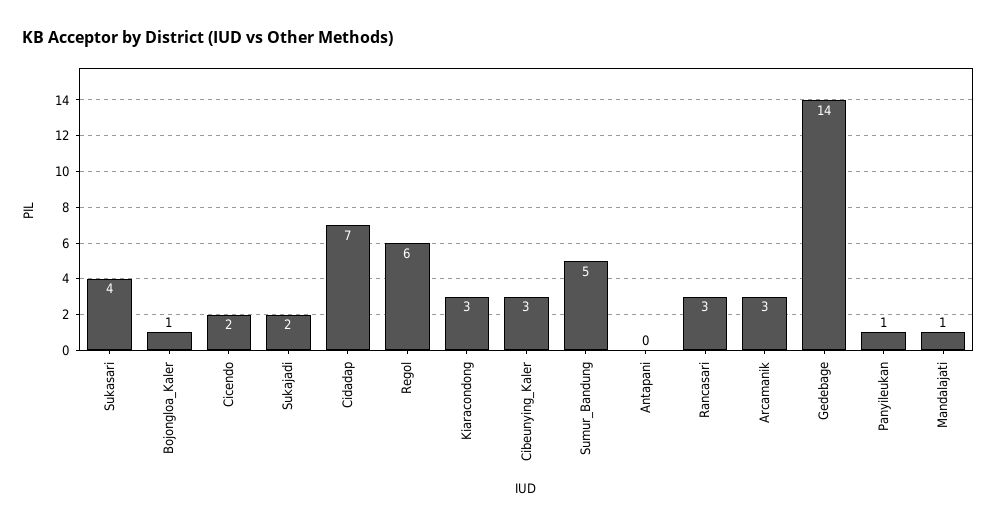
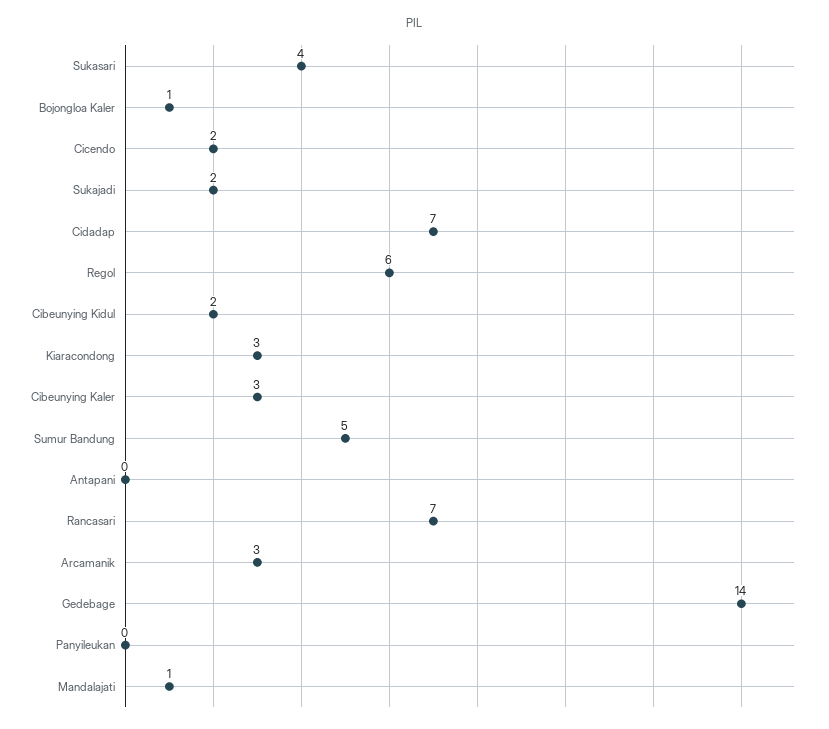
  {
    "Sukasari": 4,
    "Bojongloa_Kaler": 1,
    "Cicendo": 2,
    "Sukajadi": 2,
    "Cidadap": 7,
    "Regol": 6,
    "Kiaracondong": 3,
    "Cibeunying_Kaler": 3,
    "Sumur_Bandung": 5,
    "Antapani": 0,
-   "Rancasari": 3,
+   "Rancasari": 7,
    "Arcamanik": 3,
    "Gedebage": 14,
-   "Panyileukan": 1,
+   "Panyileukan": 0,
-   "Mandalajati": 1
+   "Mandalajati": 1,
+   "Cibeunying Kidul": 2
  }

